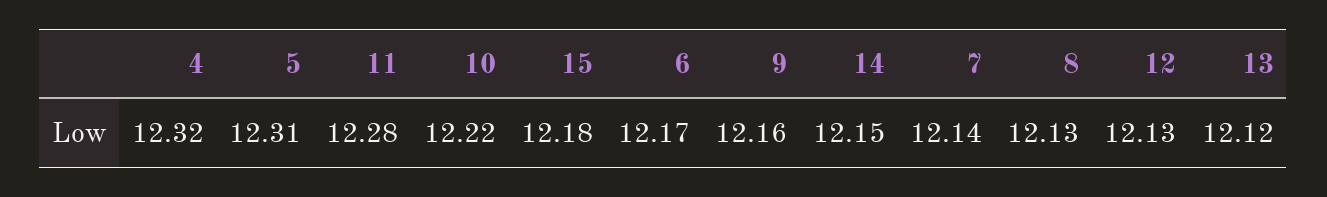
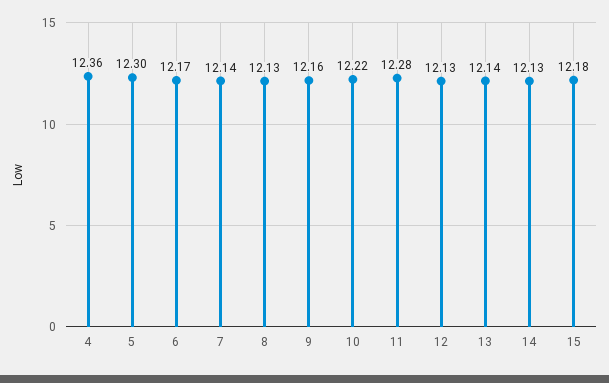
  {
-   "4": 12.32,
+   "4": 12.36,
-   "5": 12.31,
+   "5": 12.3,
    "11": 12.28,
    "10": 12.22,
    "15": 12.18,
    "6": 12.17,
    "9": 12.16,
-   "14": 12.15,
+   "14": 12.13,
    "7": 12.14,
    "8": 12.13,
    "12": 12.13,
-   "13": 12.12
+   "13": 12.14
  }

